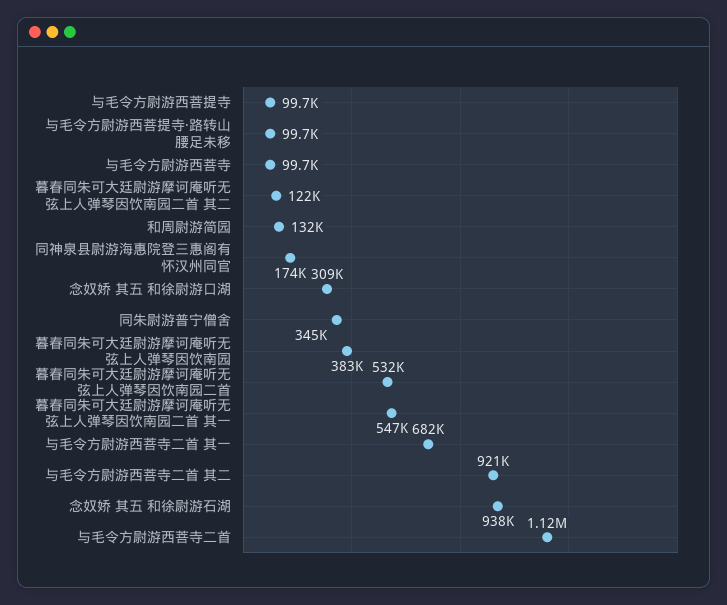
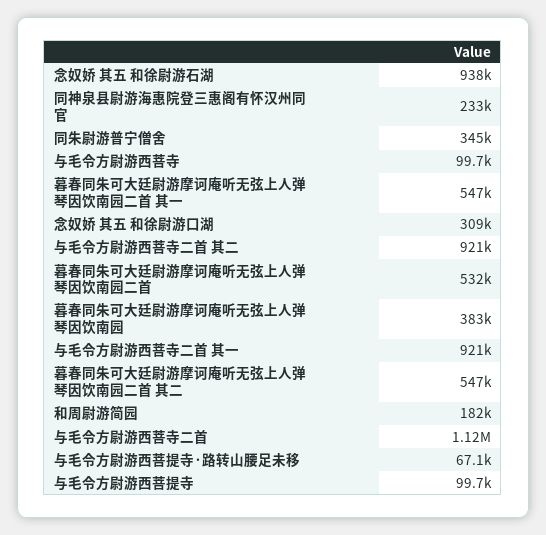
  {
    "与毛令方尉游西菩提寺": 99700,
-   "与毛令方尉游西菩提寺·路转山腰足未移": 99700,
+   "与毛令方尉游西菩提寺·路转山腰足未移": 67100,
    "与毛令方尉游西菩寺": 99700,
-   "暮春同朱可大廷尉游摩诃庵听无弦上人弹琴因饮南园二首 其二": 122000,
+   "暮春同朱可大廷尉游摩诃庵听无弦上人弹琴因饮南园二首 其二": 547000,
-   "和周尉游简园": 132000,
+   "和周尉游简园": 182000,
-   "同神泉县尉游海惠院登三惠阁有怀汉州同官": 174000,
+   "同神泉县尉游海惠院登三惠阁有怀汉州同官": 233000,
    "念奴娇 其五 和徐尉游口湖": 309000,
    "同朱尉游普宁僧舍": 345000,
    "暮春同朱可大廷尉游摩诃庵听无弦上人弹琴因饮南园": 383000,
    "暮春同朱可大廷尉游摩诃庵听无弦上人弹琴因饮南园二首": 532000,
    "暮春同朱可大廷尉游摩诃庵听无弦上人弹琴因饮南园二首 其一": 547000,
-   "与毛令方尉游西菩寺二首 其一": 682000,
+   "与毛令方尉游西菩寺二首 其一": 921000,
    "与毛令方尉游西菩寺二首 其二": 921000,
    "念奴娇 其五 和徐尉游石湖": 938000,
    "与毛令方尉游西菩寺二首": 1120000
  }

